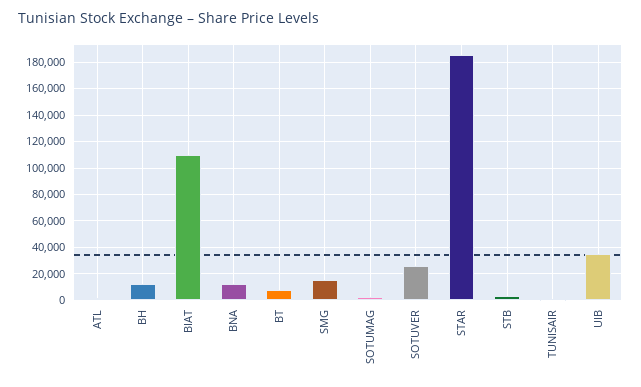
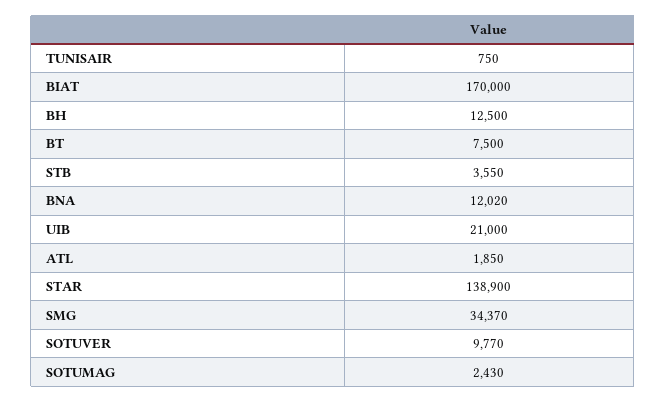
  {
    "ATL": 1850,
    "BH": 12500,
-   "BIAT": 110000,
+   "BIAT": 170000,
    "BNA": 12020,
    "BT": 7500,
-   "SMG": 15000,
+   "SMG": 34370,
    "SOTUMAG": 2430,
-   "SOTUVER": 25000,
+   "SOTUVER": 9770,
-   "STAR": 185000,
+   "STAR": 138900,
    "STB": 3550,
    "TUNISAIR": 750,
-   "UIB": 35000
+   "UIB": 21000
  }

